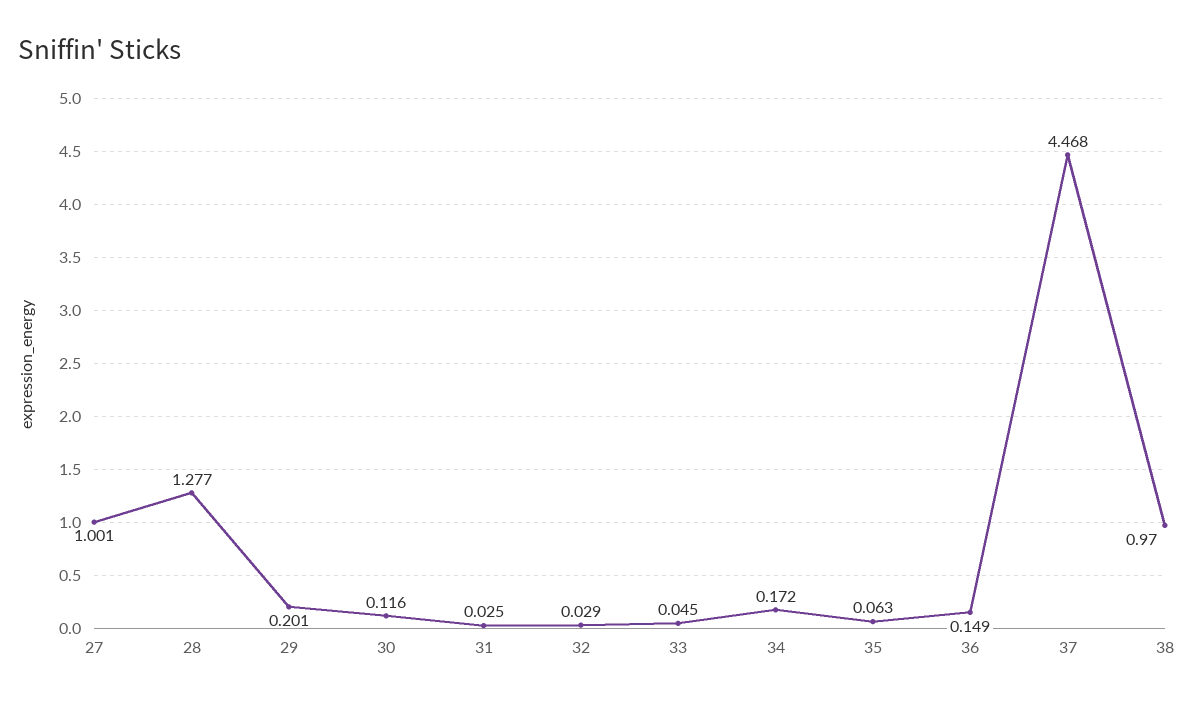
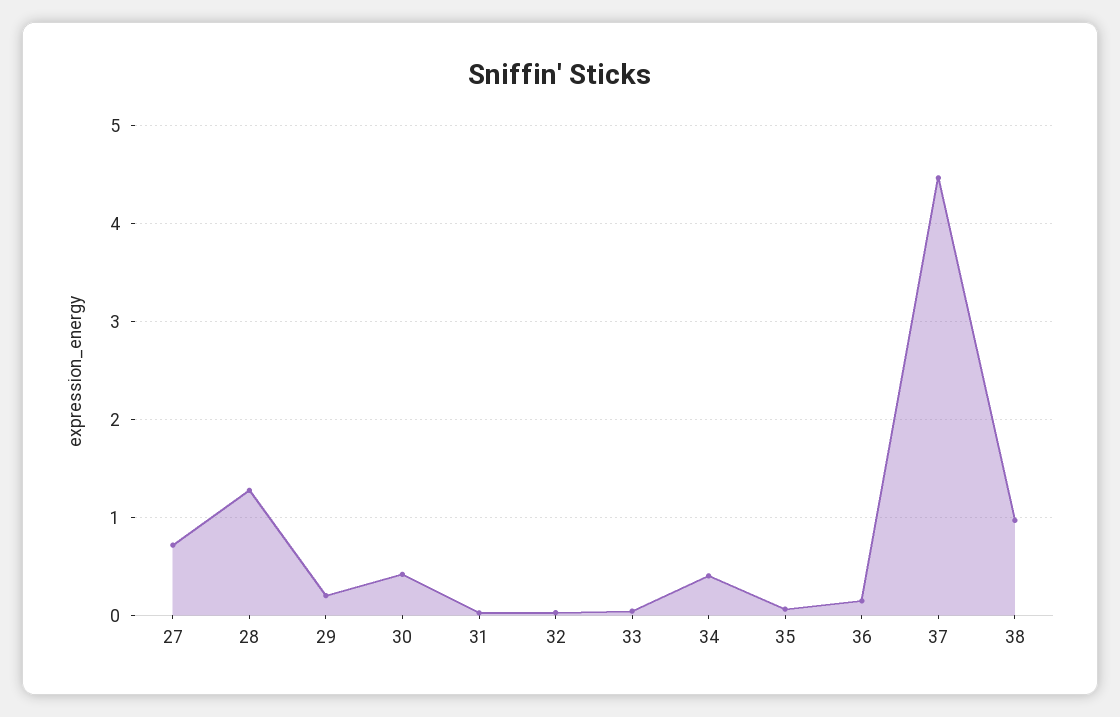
  {
-   "27": 1.001,
+   "27": 0.7,
    "28": 1.277,
    "29": 0.201,
-   "30": 0.116,
+   "30": 0.4,
    "31": 0.025,
    "32": 0.029,
    "33": 0.045,
-   "34": 0.172,
+   "34": 0.4,
    "35": 0.063,
    "36": 0.149,
    "37": 4.468,
    "38": 0.97
  }

